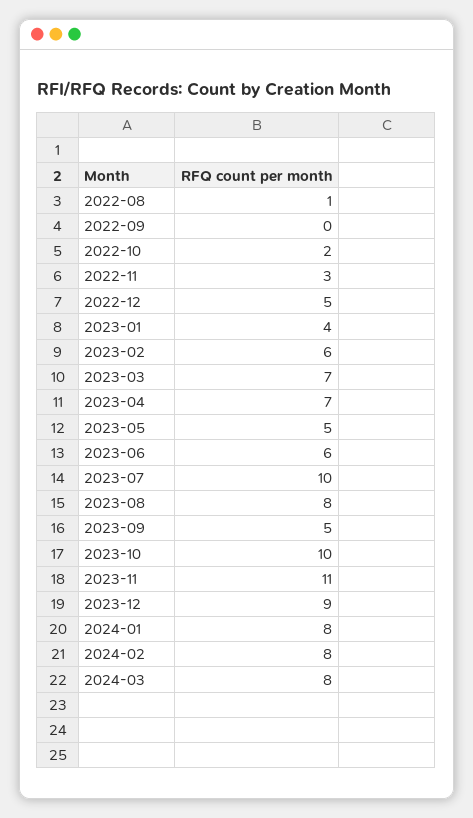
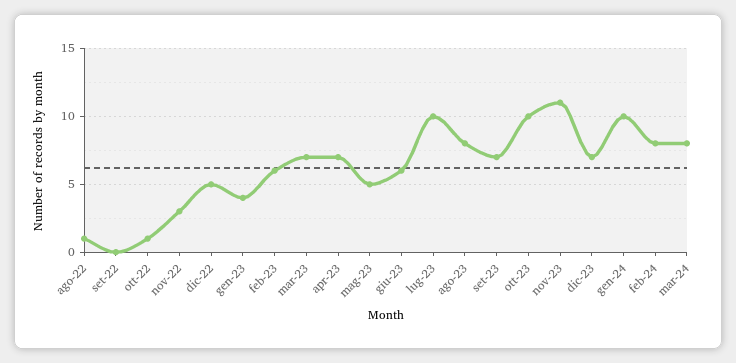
  {
    "2022-08": 1,
    "2022-09": 0,
-   "2022-10": 2,
+   "2022-10": 1,
    "2022-11": 3,
    "2022-12": 5,
    "2023-01": 4,
    "2023-02": 6,
    "2023-03": 7,
    "2023-04": 7,
    "2023-05": 5,
    "2023-06": 6,
    "2023-07": 10,
    "2023-08": 8,
-   "2023-09": 5,
+   "2023-09": 7,
    "2023-10": 10,
    "2023-11": 11,
-   "2023-12": 9,
+   "2023-12": 7,
-   "2024-01": 8,
+   "2024-01": 10,
    "2024-02": 8,
    "2024-03": 8
  }

